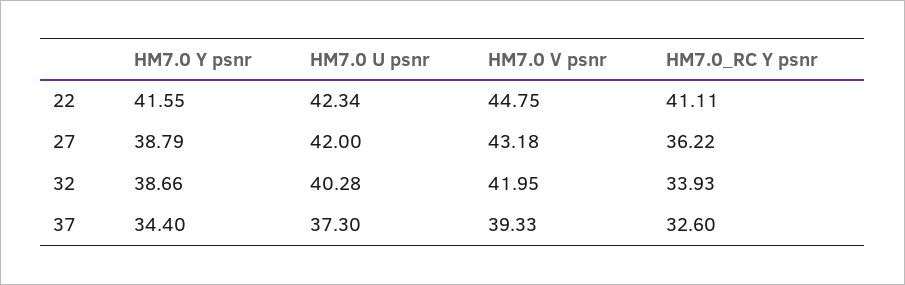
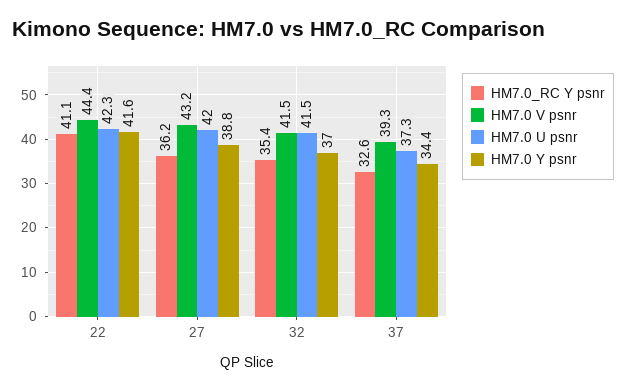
  {
    "HM7.0 Y psnr": {
      "22": 41.55,
      "27": 38.79,
-     "32": 38.66,
+     "32": 37,
      "37": 34.4
    },
    "HM7.0 U psnr": {
      "22": 42.34,
      "27": 42,
-     "32": 40.28,
+     "32": 41.5,
      "37": 37.3
    },
    "HM7.0 V psnr": {
-     "22": 44.75,
+     "22": 44.4,
      "27": 43.18,
-     "32": 41.95,
+     "32": 41.5,
      "37": 39.33
    },
    "HM7.0_RC Y psnr": {
      "22": 41.11,
      "27": 36.22,
-     "32": 33.93,
+     "32": 35.4,
      "37": 32.6
    }
  }

